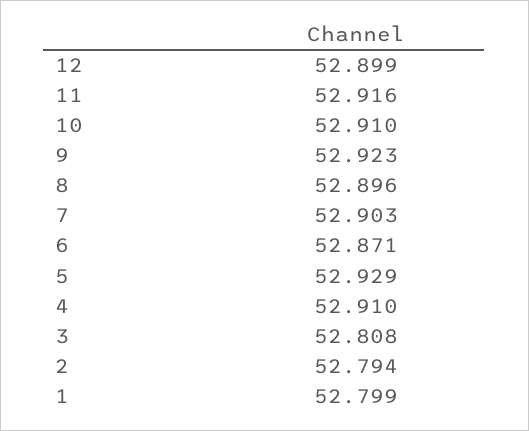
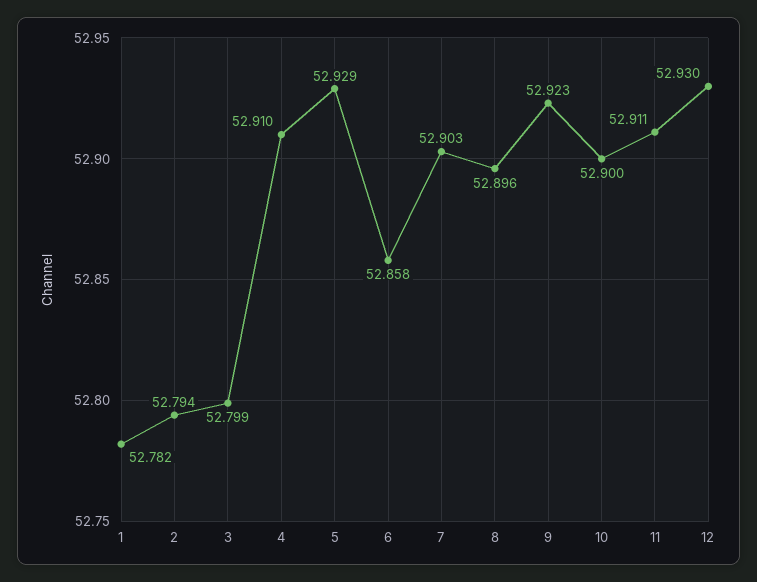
  {
-   "12": 52.899,
+   "12": 52.93,
-   "11": 52.916,
+   "11": 52.911,
-   "10": 52.91,
+   "10": 52.9,
    "9": 52.923,
    "8": 52.896,
    "7": 52.903,
-   "6": 52.871,
+   "6": 52.858,
    "5": 52.929,
    "4": 52.91,
-   "3": 52.808,
+   "3": 52.799,
    "2": 52.794,
-   "1": 52.799
+   "1": 52.782
  }

